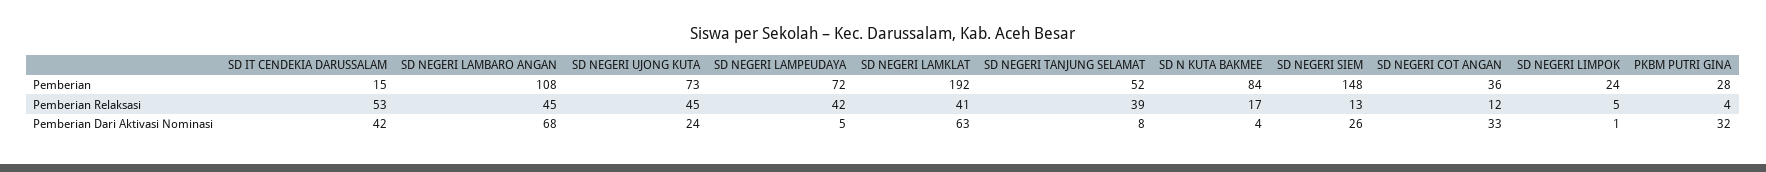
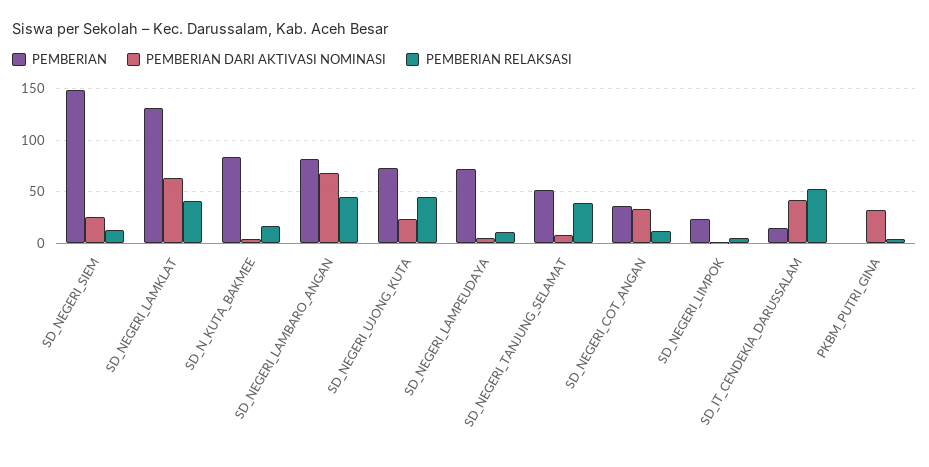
  {
    "Pemberian": {
      "SD IT CENDEKIA DARUSSALAM": 15,
-     "SD NEGERI LAMBARO ANGAN": 108,
+     "SD NEGERI LAMBARO ANGAN": 80,
      "SD NEGERI UJONG KUTA": 73,
      "SD NEGERI LAMPEUDAYA": 72,
-     "SD NEGERI LAMKLAT": 192,
+     "SD NEGERI LAMKLAT": 130,
      "SD NEGERI TANJUNG SELAMAT": 52,
      "SD N KUTA BAKMEE": 84,
      "SD NEGERI SIEM": 148,
      "SD NEGERI COT ANGAN": 36,
      "SD NEGERI LIMPOK": 24,
-     "PKBM PUTRI GINA": 28
+     "PKBM PUTRI GINA": 0
    },
    "Pemberian Relaksasi": {
      "SD IT CENDEKIA DARUSSALAM": 53,
      "SD NEGERI LAMBARO ANGAN": 45,
      "SD NEGERI UJONG KUTA": 45,
-     "SD NEGERI LAMPEUDAYA": 42,
+     "SD NEGERI LAMPEUDAYA": 10,
      "SD NEGERI LAMKLAT": 41,
      "SD NEGERI TANJUNG SELAMAT": 39,
      "SD N KUTA BAKMEE": 17,
      "SD NEGERI SIEM": 13,
      "SD NEGERI COT ANGAN": 12,
      "SD NEGERI LIMPOK": 5,
      "PKBM PUTRI GINA": 4
    },
    "Pemberian Dari Aktivasi Nominasi": {
      "SD IT CENDEKIA DARUSSALAM": 42,
      "SD NEGERI LAMBARO ANGAN": 68,
      "SD NEGERI UJONG KUTA": 24,
      "SD NEGERI LAMPEUDAYA": 5,
      "SD NEGERI LAMKLAT": 63,
      "SD NEGERI TANJUNG SELAMAT": 8,
      "SD N KUTA BAKMEE": 4,
      "SD NEGERI SIEM": 26,
      "SD NEGERI COT ANGAN": 33,
      "SD NEGERI LIMPOK": 1,
      "PKBM PUTRI GINA": 32
    }
  }

